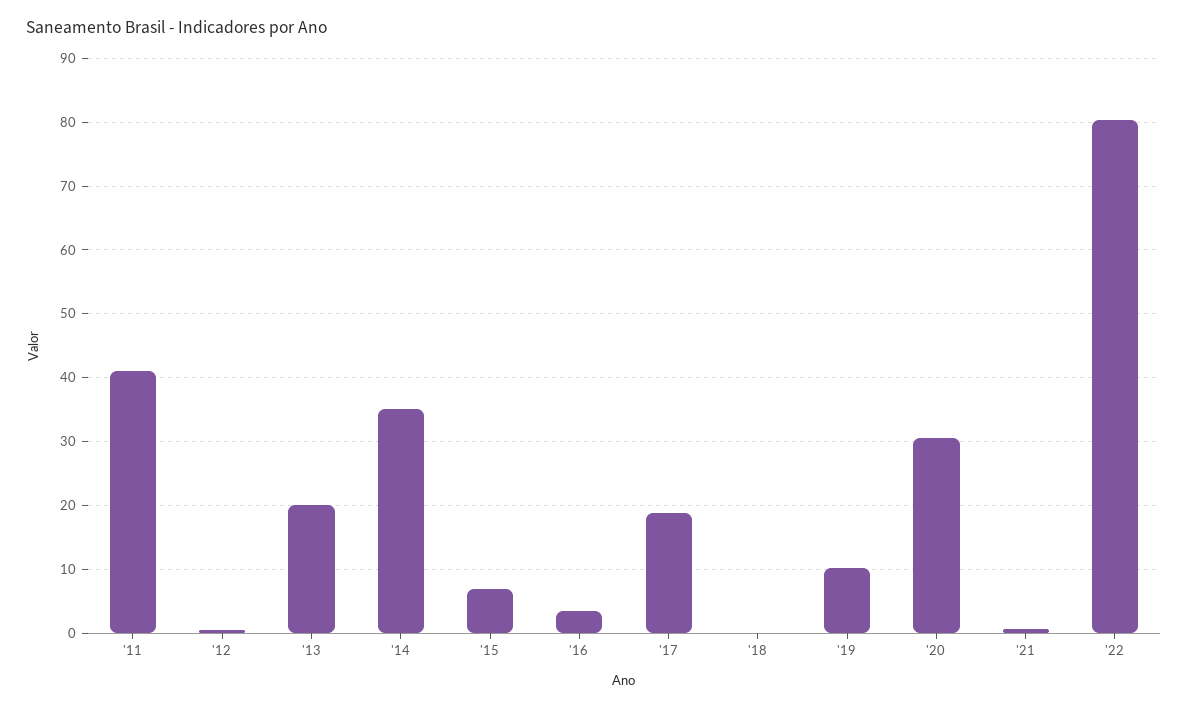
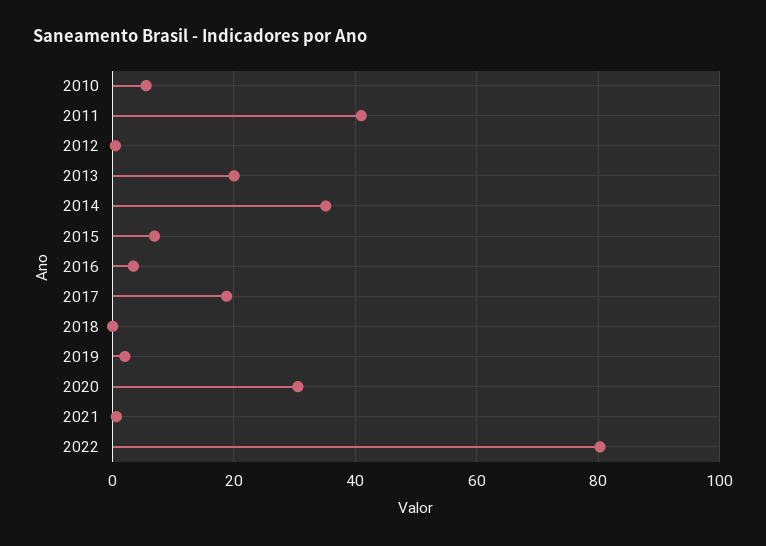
  {
    "'11": 41,
    "'12": 0,
    "'13": 20,
    "'14": 35,
    "'15": 7,
    "'16": 3,
    "'17": 19,
    "'18": 0,
-   "'19": 10,
+   "'19": 2,
    "'20": 31,
    "'21": 1,
-   "'22": 80
+   "'22": 80,
+   "2010": 6
  }

